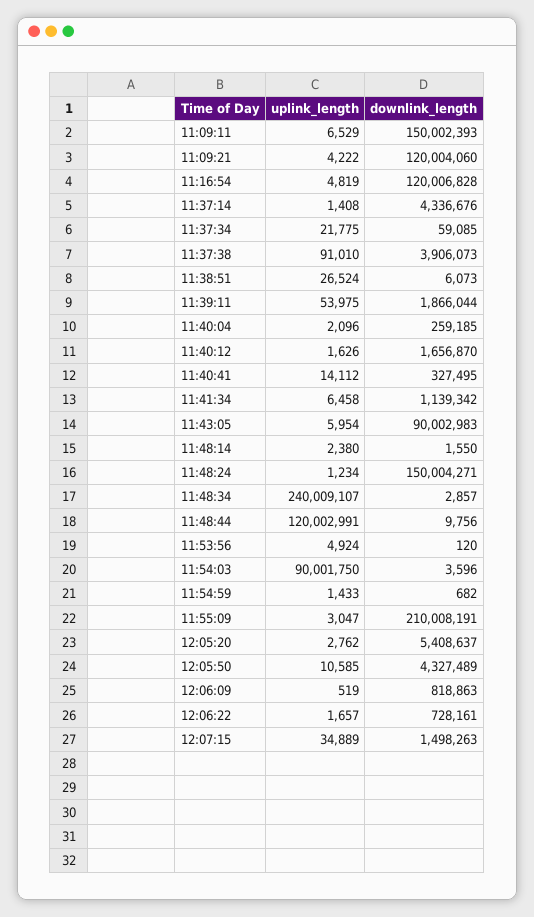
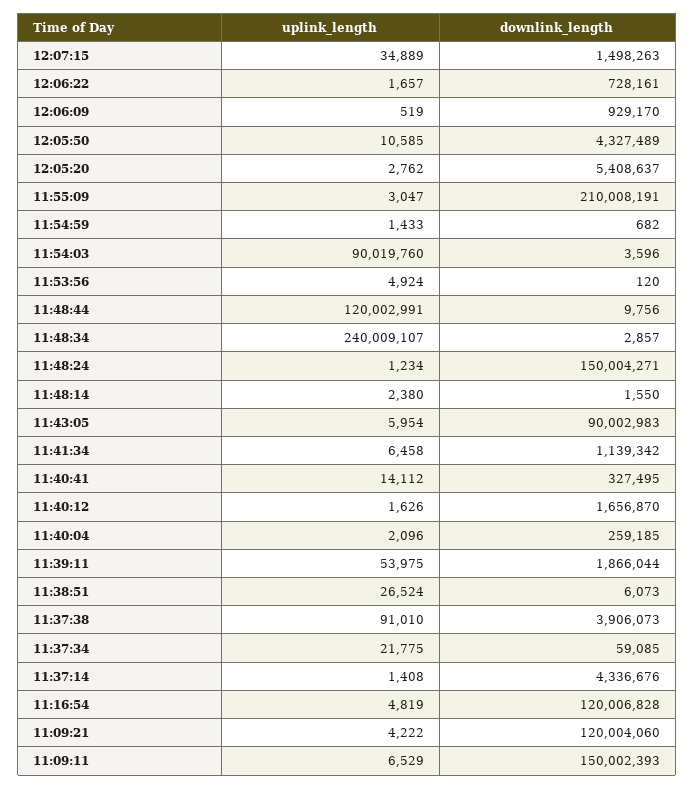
  {
    "uplink_length": {
      "11:09:11": 6529,
      "11:09:21": 4222,
      "11:16:54": 4819,
      "11:37:14": 1408,
      "11:37:34": 21775,
      "11:37:38": 91010,
      "11:38:51": 26524,
      "11:39:11": 53975,
      "11:40:04": 2096,
      "11:40:12": 1626,
      "11:40:41": 14112,
      "11:41:34": 6458,
      "11:43:05": 5954,
      "11:48:14": 2380,
      "11:48:24": 1234,
      "11:48:34": 240009107,
      "11:48:44": 120002991,
      "11:53:56": 4924,
-     "11:54:03": 90001750,
+     "11:54:03": 90019760,
      "11:54:59": 1433,
      "11:55:09": 3047,
      "12:05:20": 2762,
      "12:05:50": 10585,
      "12:06:09": 519,
      "12:06:22": 1657,
      "12:07:15": 34889
    },
    "downlink_length": {
      "11:09:11": 150002393,
      "11:09:21": 120004060,
      "11:16:54": 120006828,
      "11:37:14": 4336676,
      "11:37:34": 59085,
      "11:37:38": 3906073,
      "11:38:51": 6073,
      "11:39:11": 1866044,
      "11:40:04": 259185,
      "11:40:12": 1656870,
      "11:40:41": 327495,
      "11:41:34": 1139342,
      "11:43:05": 90002983,
      "11:48:14": 1550,
      "11:48:24": 150004271,
      "11:48:34": 2857,
      "11:48:44": 9756,
      "11:53:56": 120,
      "11:54:03": 3596,
      "11:54:59": 682,
      "11:55:09": 210008191,
      "12:05:20": 5408637,
      "12:05:50": 4327489,
-     "12:06:09": 818863,
+     "12:06:09": 929170,
      "12:06:22": 728161,
      "12:07:15": 1498263
    }
  }

